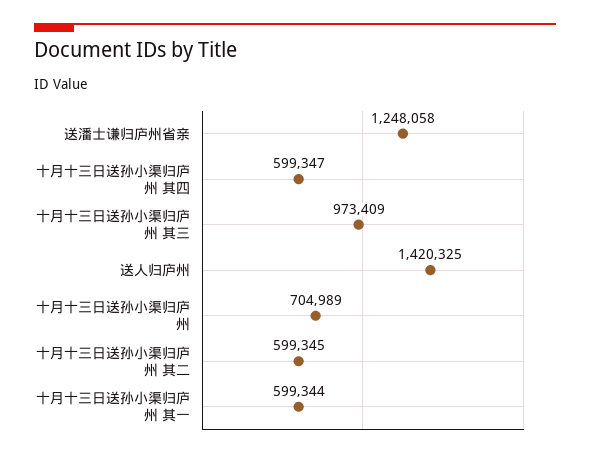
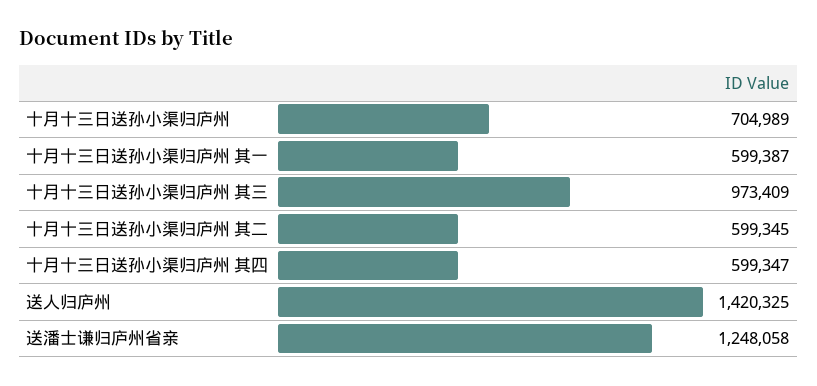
  {
    "送潘士谦归庐州省亲": 1248058,
    "十月十三日送孙小渠归庐州 其四": 599347,
    "十月十三日送孙小渠归庐州 其三": 973409,
    "送人归庐州": 1420325,
    "十月十三日送孙小渠归庐州": 704989,
    "十月十三日送孙小渠归庐州 其二": 599345,
-   "十月十三日送孙小渠归庐州 其一": 599344
+   "十月十三日送孙小渠归庐州 其一": 599387
  }

